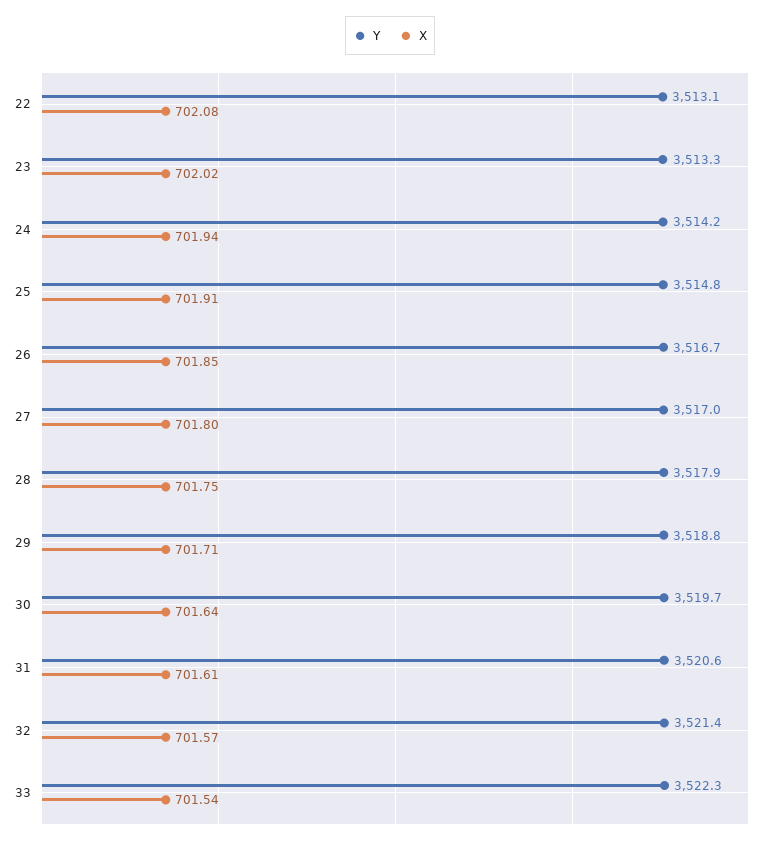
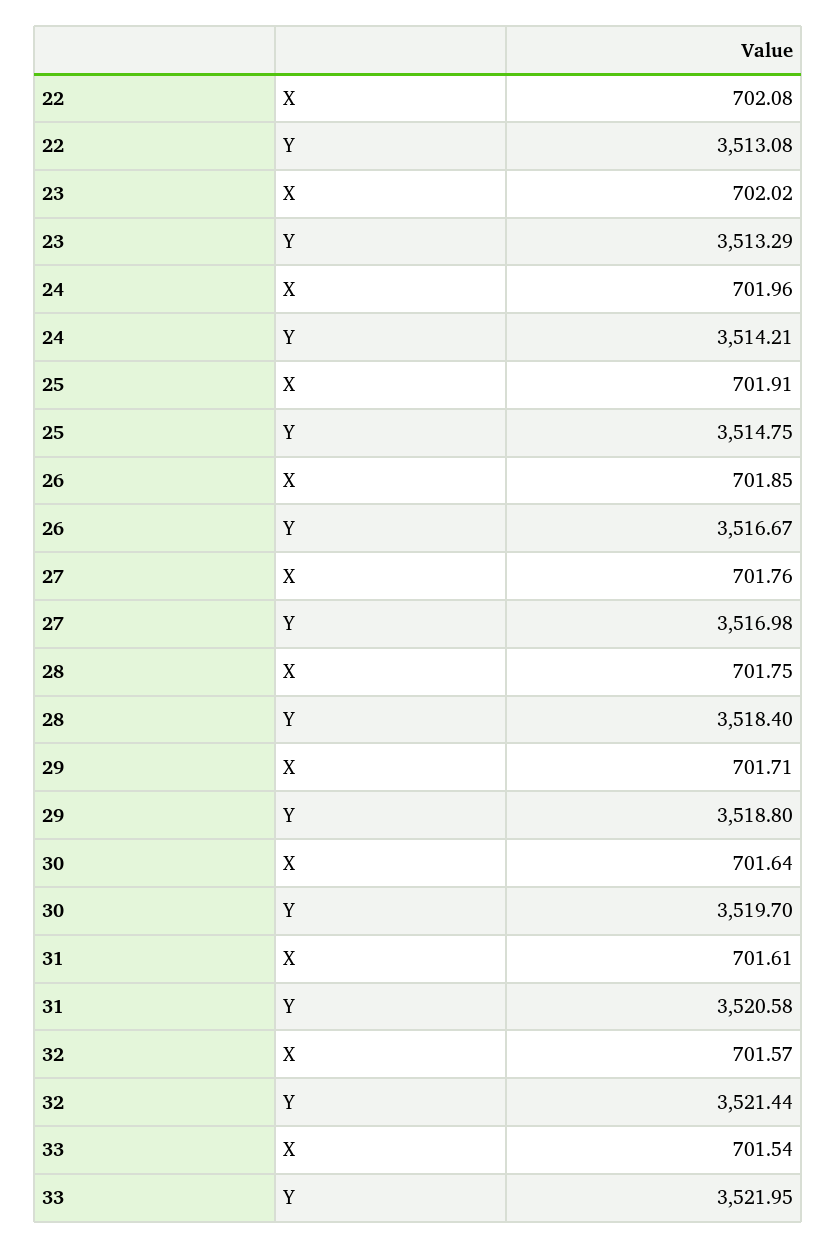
  {
    "Y": {
      "22": 3513.08,
      "23": 3513.29,
      "24": 3514.21,
      "25": 3514.75,
      "26": 3516.67,
      "27": 3516.98,
-     "28": 3517.9,
+     "28": 3518.4,
      "29": 3518.8,
      "30": 3519.7,
      "31": 3520.58,
      "32": 3521.44,
-     "33": 3522.3
+     "33": 3521.95
    },
    "X": {
      "22": 702.08,
      "23": 702.02,
-     "24": 701.94,
+     "24": 701.96,
      "25": 701.91,
      "26": 701.85,
-     "27": 701.8,
+     "27": 701.76,
      "28": 701.75,
      "29": 701.71,
      "30": 701.64,
      "31": 701.61,
      "32": 701.57,
      "33": 701.54
    }
  }

